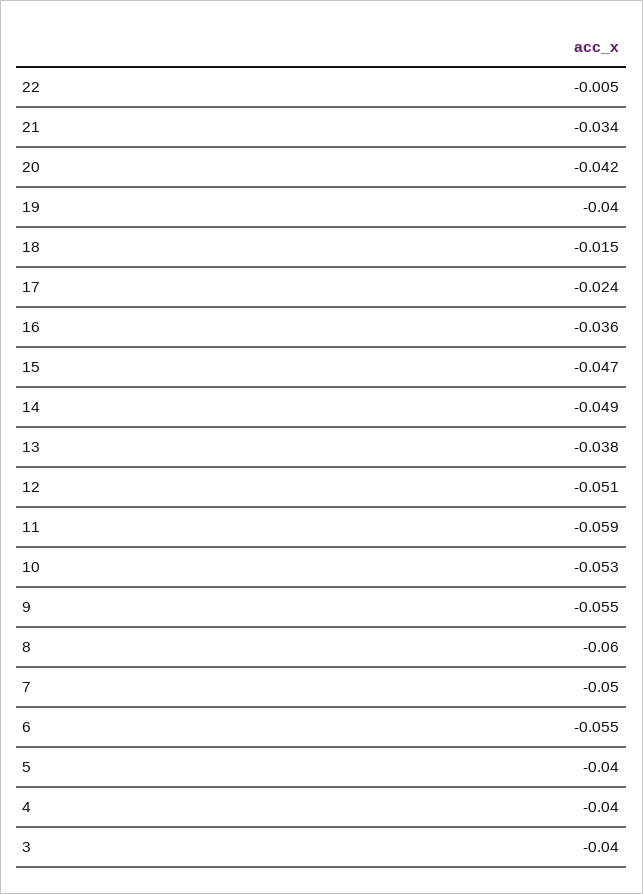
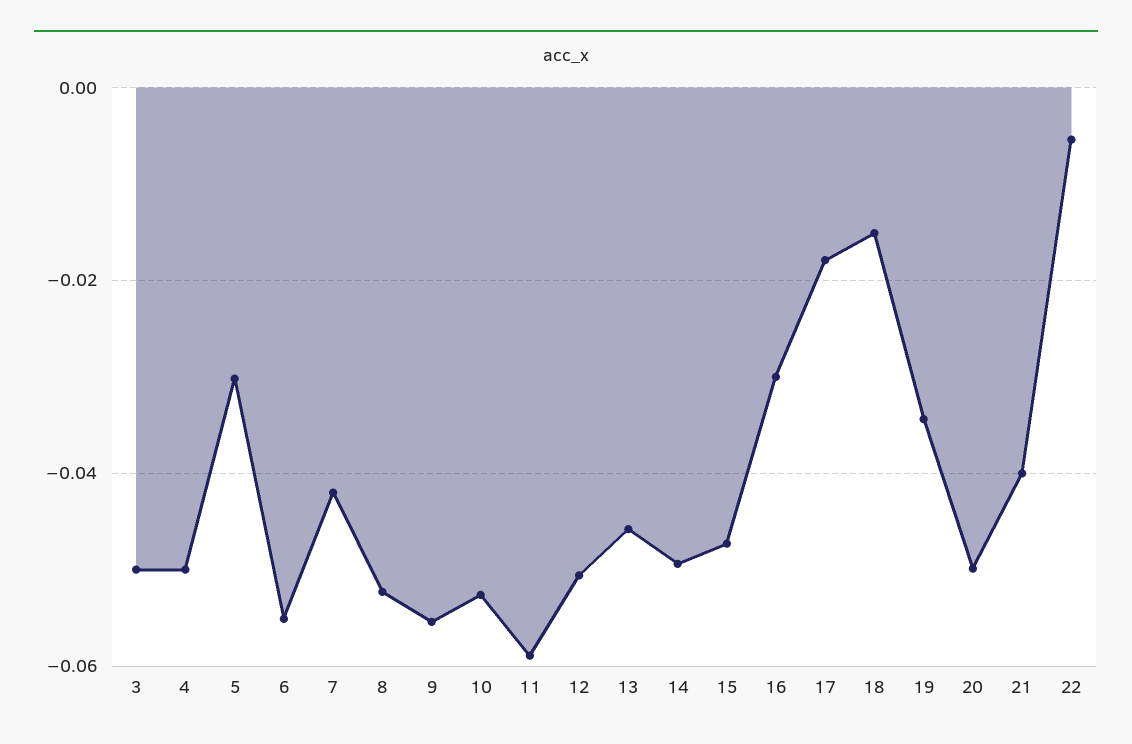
  {
    "22": -0.005,
-   "21": -0.034,
+   "21": -0.04,
-   "20": -0.042,
+   "20": -0.05,
-   "19": -0.04,
+   "19": -0.034,
    "18": -0.015,
-   "17": -0.024,
+   "17": -0.018,
-   "16": -0.036,
+   "16": -0.03,
    "15": -0.047,
    "14": -0.049,
-   "13": -0.038,
+   "13": -0.046,
    "12": -0.051,
    "11": -0.059,
    "10": -0.053,
    "9": -0.055,
-   "8": -0.06,
+   "8": -0.052,
-   "7": -0.05,
+   "7": -0.042,
    "6": -0.055,
-   "5": -0.04,
+   "5": -0.03,
-   "4": -0.04,
+   "4": -0.05,
-   "3": -0.04
+   "3": -0.05
  }

